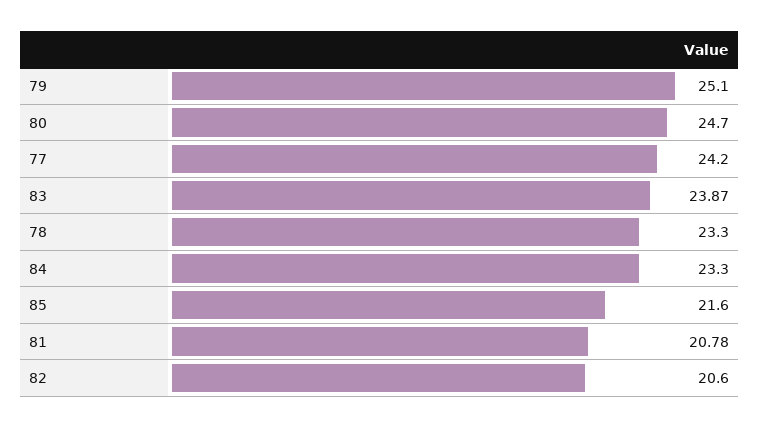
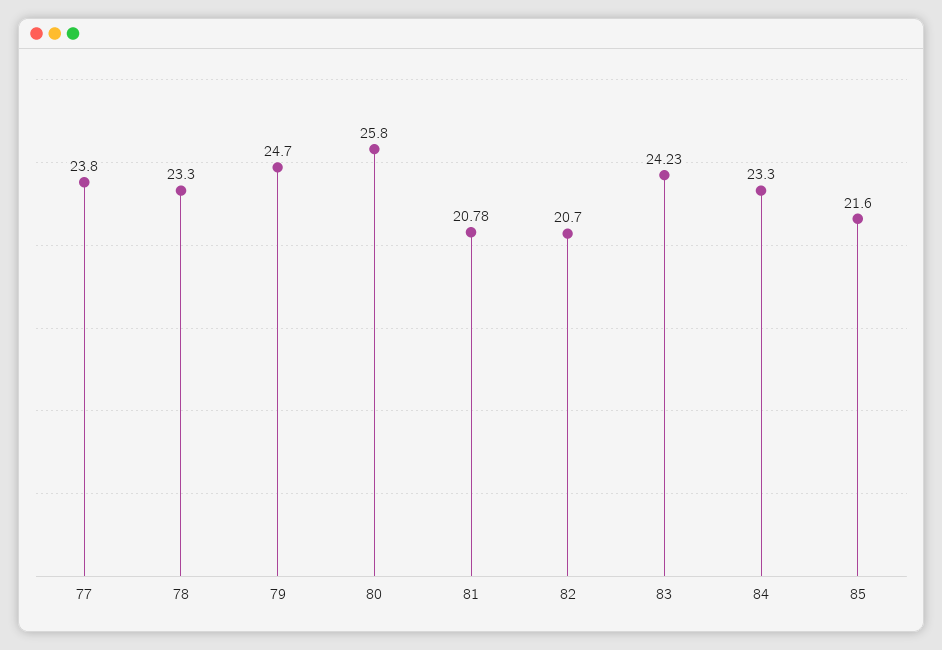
  {
-   "79": 25.1,
+   "79": 24.7,
-   "80": 24.7,
+   "80": 25.8,
-   "77": 24.2,
+   "77": 23.8,
-   "83": 23.87,
+   "83": 24.23,
    "78": 23.3,
    "84": 23.3,
    "85": 21.6,
    "81": 20.78,
-   "82": 20.6
+   "82": 20.7
  }

